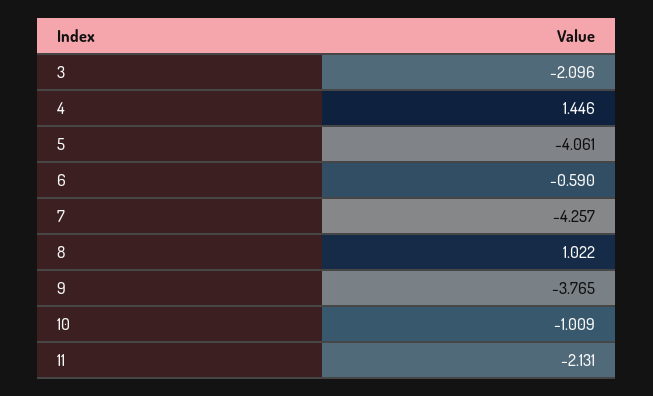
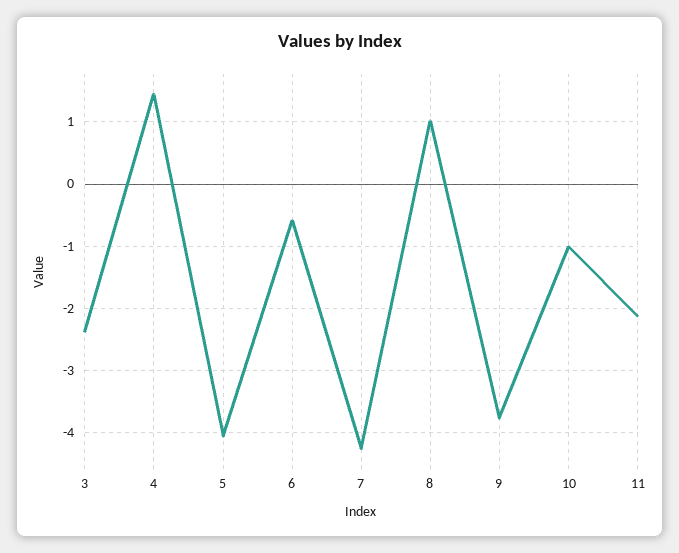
  {
-   "3": -2.096,
+   "3": -2.4,
    "4": 1.446,
    "5": -4.061,
    "6": -0.59,
    "7": -4.257,
    "8": 1.022,
    "9": -3.765,
    "10": -1.009,
    "11": -2.131
  }

